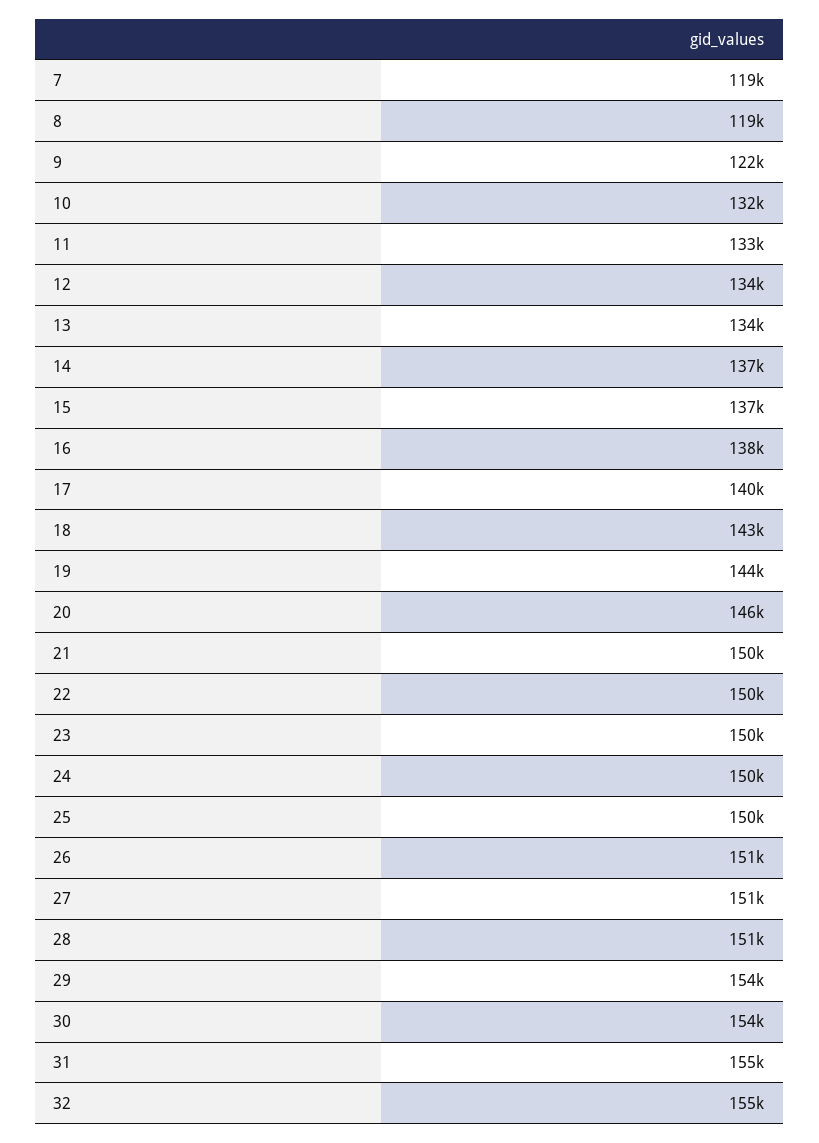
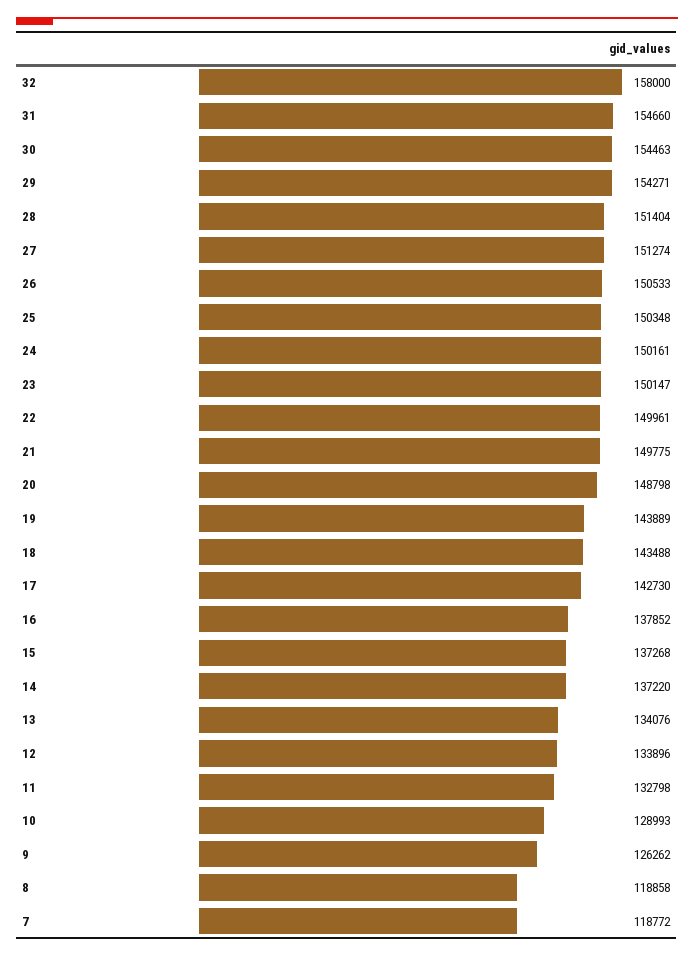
  {
    "7": 118772,
    "8": 118858,
-   "9": 122000,
+   "9": 126262,
-   "10": 132000,
+   "10": 128993,
    "11": 132798,
    "12": 133896,
    "13": 134076,
    "14": 137220,
    "15": 137268,
    "16": 137852,
-   "17": 140000,
+   "17": 142730,
    "18": 143488,
    "19": 143889,
-   "20": 146000,
+   "20": 148798,
    "21": 149775,
    "22": 149961,
    "23": 150147,
    "24": 150161,
    "25": 150348,
    "26": 150533,
    "27": 151274,
    "28": 151404,
    "29": 154271,
    "30": 154463,
    "31": 154660,
-   "32": 155000
+   "32": 158000
  }

